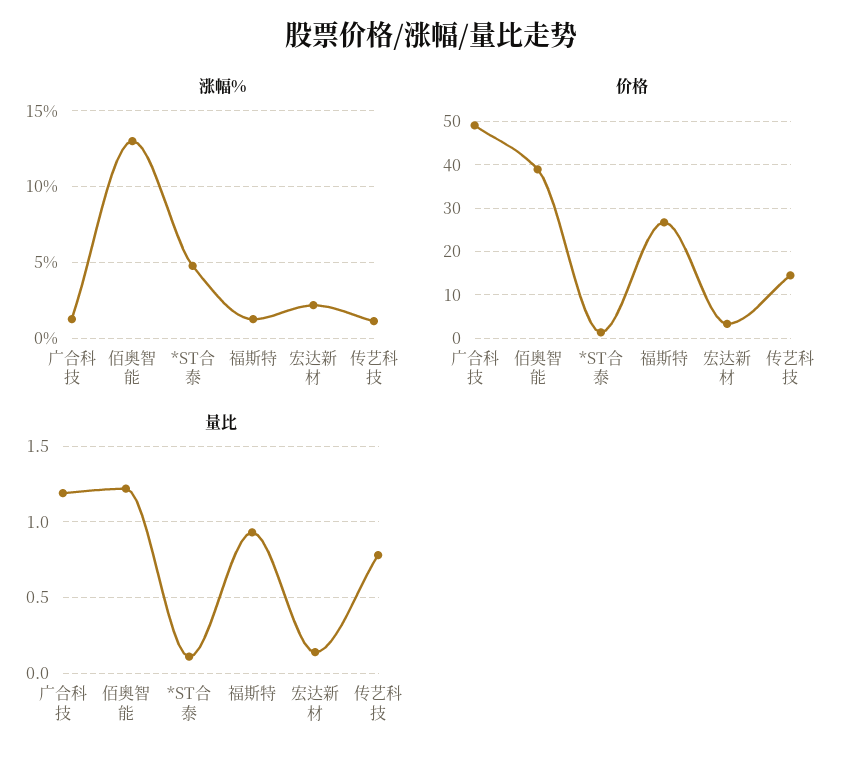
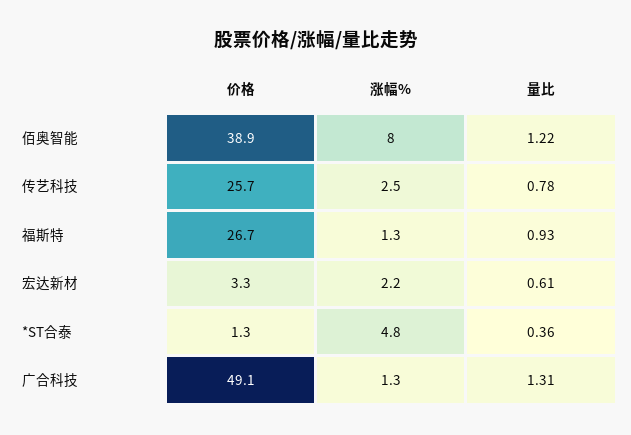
  {
    "涨幅%": {
      "广合科技": 1.3,
-     "佰奥智能": 13,
+     "佰奥智能": 8,
      "*ST合泰": 4.8,
      "福斯特": 1.3,
      "宏达新材": 2.2,
-     "传艺科技": 1
+     "传艺科技": 2.5
    },
    "价格": {
      "广合科技": 49.1,
      "佰奥智能": 38.9,
      "*ST合泰": 1.3,
      "福斯特": 26.7,
      "宏达新材": 3.3,
-     "传艺科技": 14
+     "传艺科技": 25.7
    },
    "量比": {
-     "广合科技": 1.2,
+     "广合科技": 1.31,
      "佰奥智能": 1.22,
-     "*ST合泰": 0.1,
+     "*ST合泰": 0.36,
      "福斯特": 0.93,
-     "宏达新材": 0.15,
+     "宏达新材": 0.61,
      "传艺科技": 0.78
    }
  }

